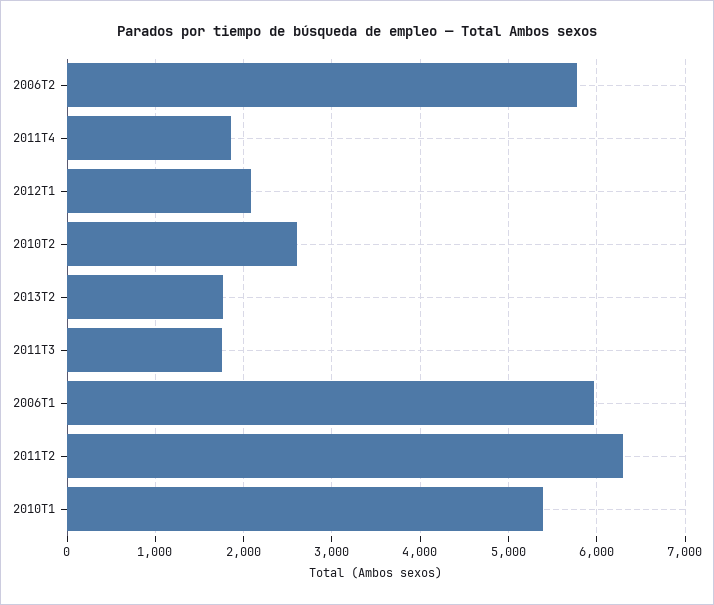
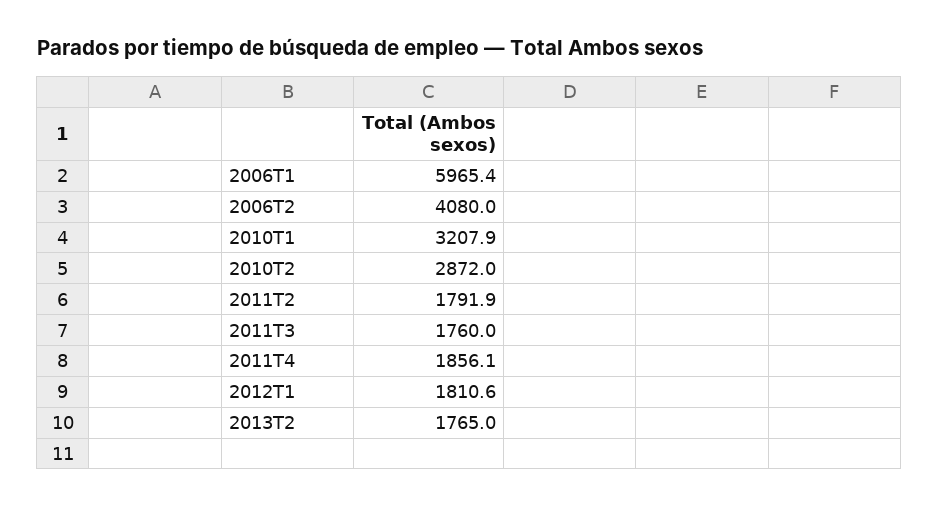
  {
-   "2006T2": 5800,
+   "2006T2": 4080,
    "2011T4": 1856.1,
-   "2012T1": 2100,
+   "2012T1": 1810.6,
-   "2010T2": 2600,
+   "2010T2": 2872,
    "2013T2": 1765,
    "2011T3": 1760,
    "2006T1": 5965.4,
-   "2011T2": 6300,
+   "2011T2": 1791.9,
-   "2010T1": 5400
+   "2010T1": 3207.9
  }

